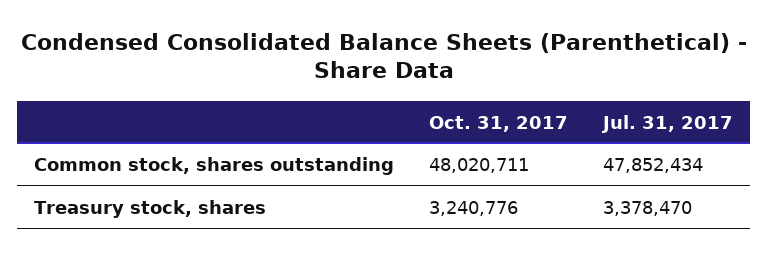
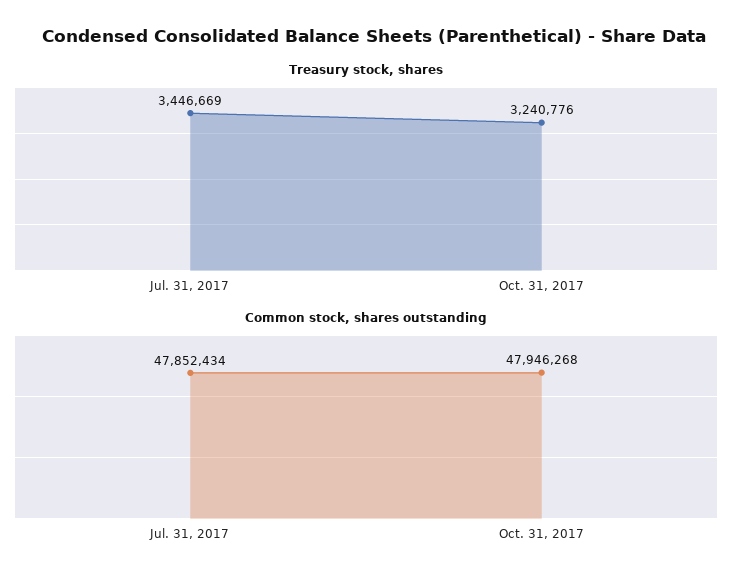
  {
    "Common stock, shares outstanding": {
-     "Oct. 31, 2017": 48020711,
+     "Oct. 31, 2017": 47946268,
      "Jul. 31, 2017": 47852434
    },
    "Treasury stock, shares": {
      "Oct. 31, 2017": 3240776,
-     "Jul. 31, 2017": 3378470
+     "Jul. 31, 2017": 3446669
    }
  }

